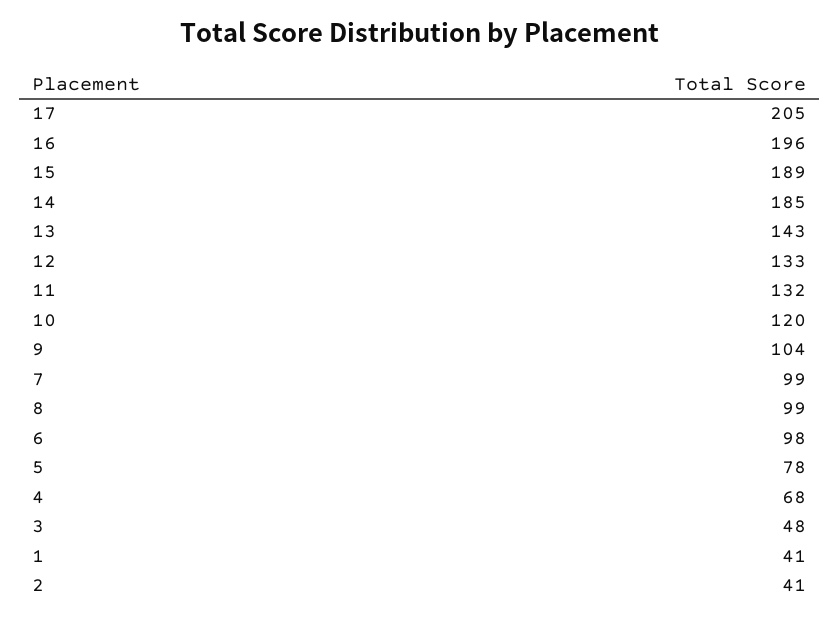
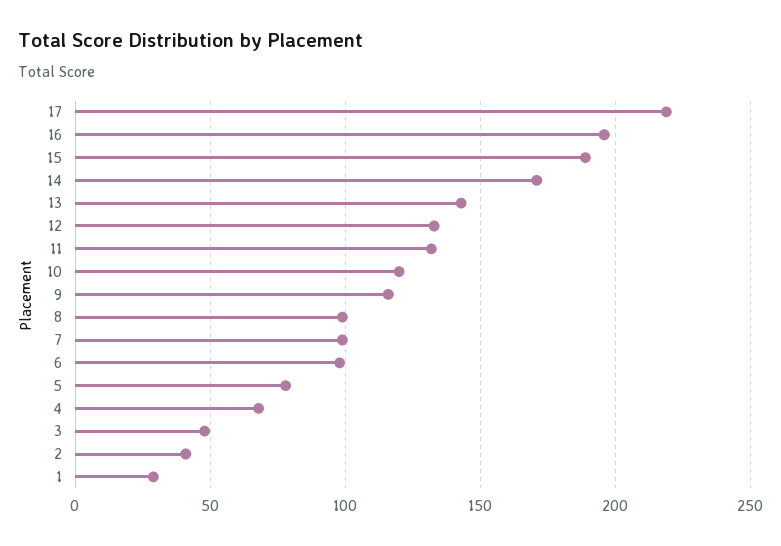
  {
-   "17": 205,
+   "17": 220,
    "16": 196,
    "15": 189,
-   "14": 185,
+   "14": 170,
    "13": 143,
    "12": 133,
    "11": 132,
    "10": 120,
-   "9": 104,
+   "9": 115,
    "7": 99,
    "8": 99,
    "6": 98,
    "5": 78,
    "4": 68,
    "3": 48,
-   "1": 41,
+   "1": 30,
    "2": 41
  }

